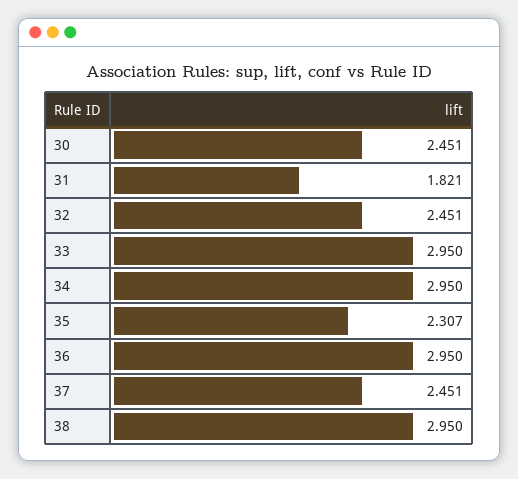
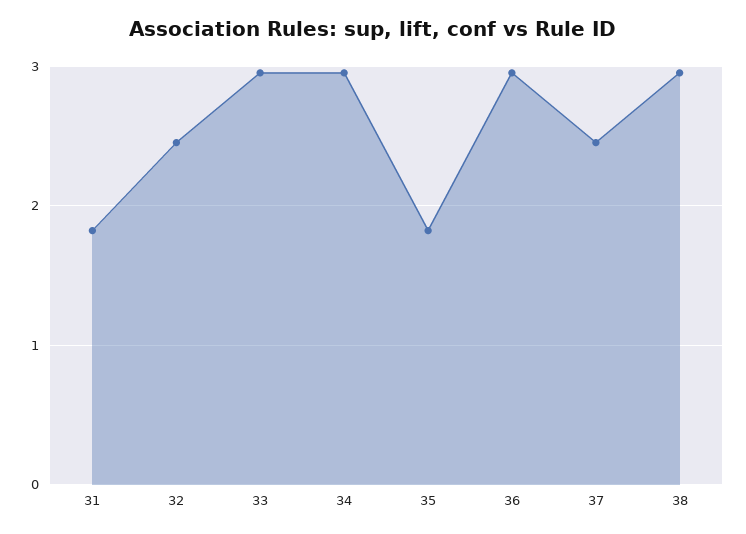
  {
-   "30": 2.451,
    "31": 1.821,
    "32": 2.451,
    "33": 2.95,
    "34": 2.95,
-   "35": 2.307,
+   "35": 1.8,
    "36": 2.95,
    "37": 2.451,
    "38": 2.95
  }

